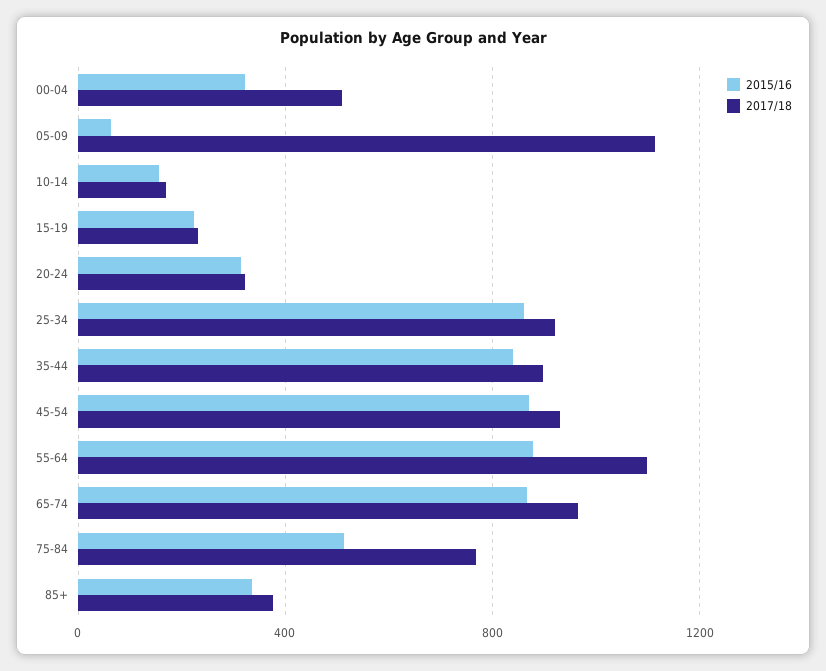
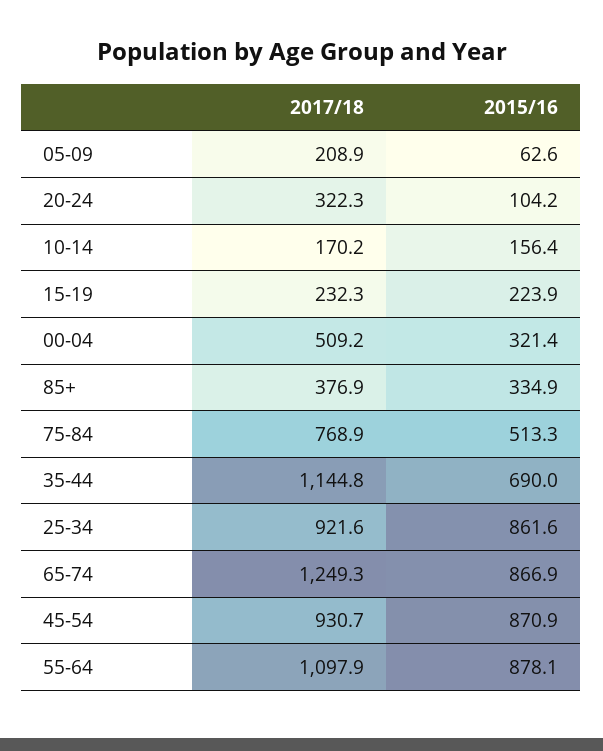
  {
    "2015/16": {
      "00-04": 321.4,
      "05-09": 62.6,
      "10-14": 156.4,
      "15-19": 223.9,
-     "20-24": 300,
+     "20-24": 104.2,
      "25-34": 861.6,
-     "35-44": 850,
+     "35-44": 690,
      "45-54": 870.9,
      "55-64": 878.1,
      "65-74": 866.9,
      "75-84": 513.3,
      "85+": 334.9
    },
    "2017/18": {
      "00-04": 509.2,
-     "05-09": 1100,
+     "05-09": 208.9,
      "10-14": 170.2,
      "15-19": 232.3,
      "20-24": 322.3,
      "25-34": 921.6,
-     "35-44": 900,
+     "35-44": 1144.8,
      "45-54": 930.7,
      "55-64": 1097.9,
-     "65-74": 950,
+     "65-74": 1249.3,
      "75-84": 768.9,
      "85+": 376.9
    }
  }

